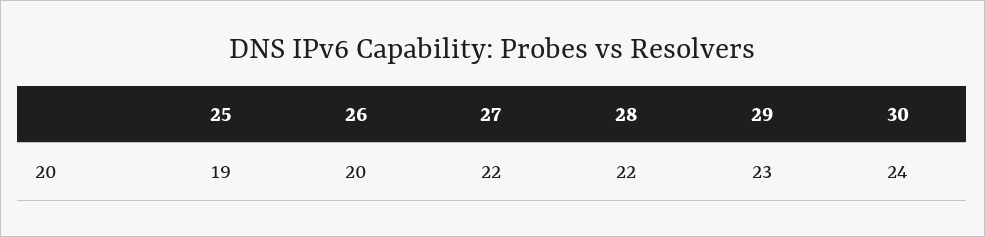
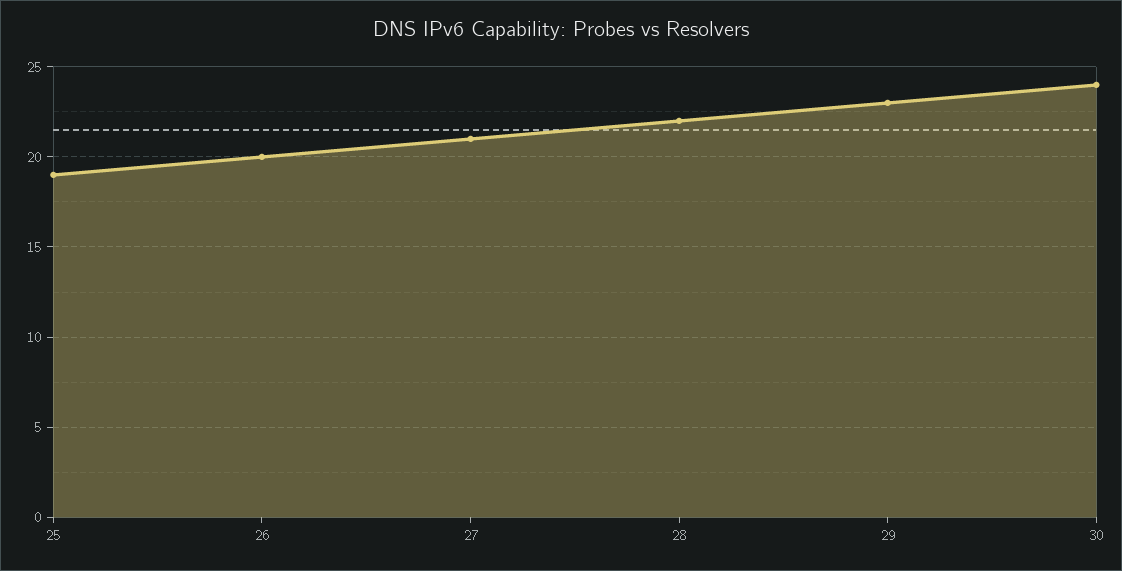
  {
    "25": 19,
    "26": 20,
-   "27": 22,
+   "27": 21,
    "28": 22,
    "29": 23,
    "30": 24
  }

